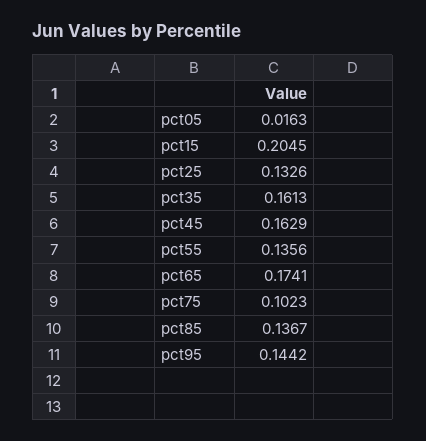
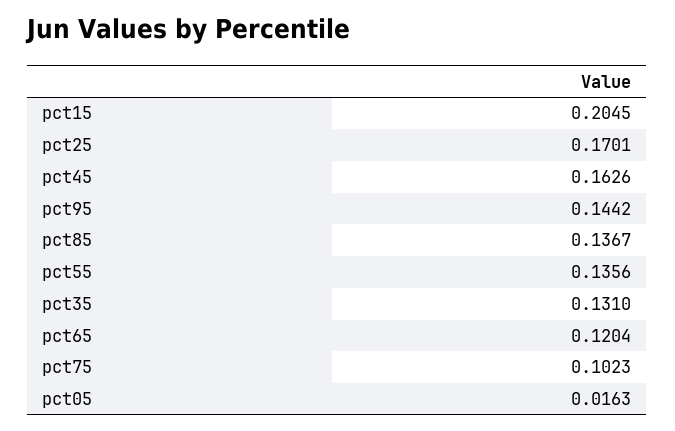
  {
    "pct05": 0.0163,
    "pct15": 0.2045,
-   "pct25": 0.1326,
+   "pct25": 0.1701,
-   "pct35": 0.1613,
+   "pct35": 0.131,
-   "pct45": 0.1629,
+   "pct45": 0.1626,
    "pct55": 0.1356,
-   "pct65": 0.1741,
+   "pct65": 0.1204,
    "pct75": 0.1023,
    "pct85": 0.1367,
    "pct95": 0.1442
  }

